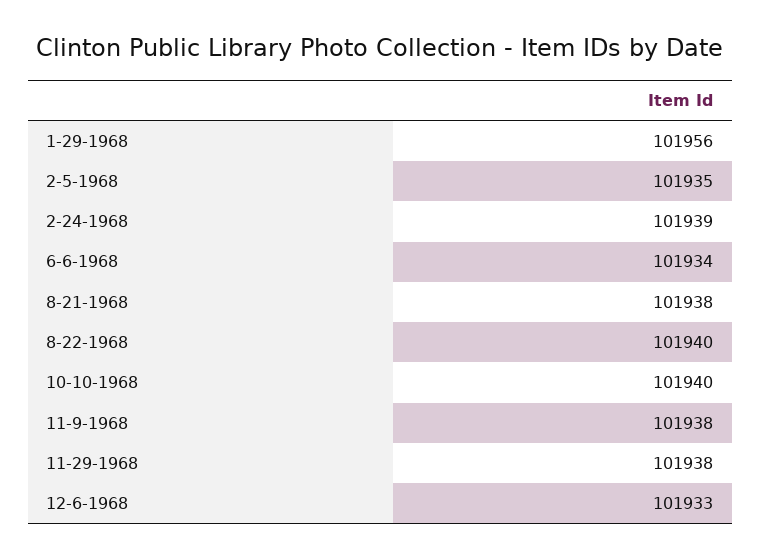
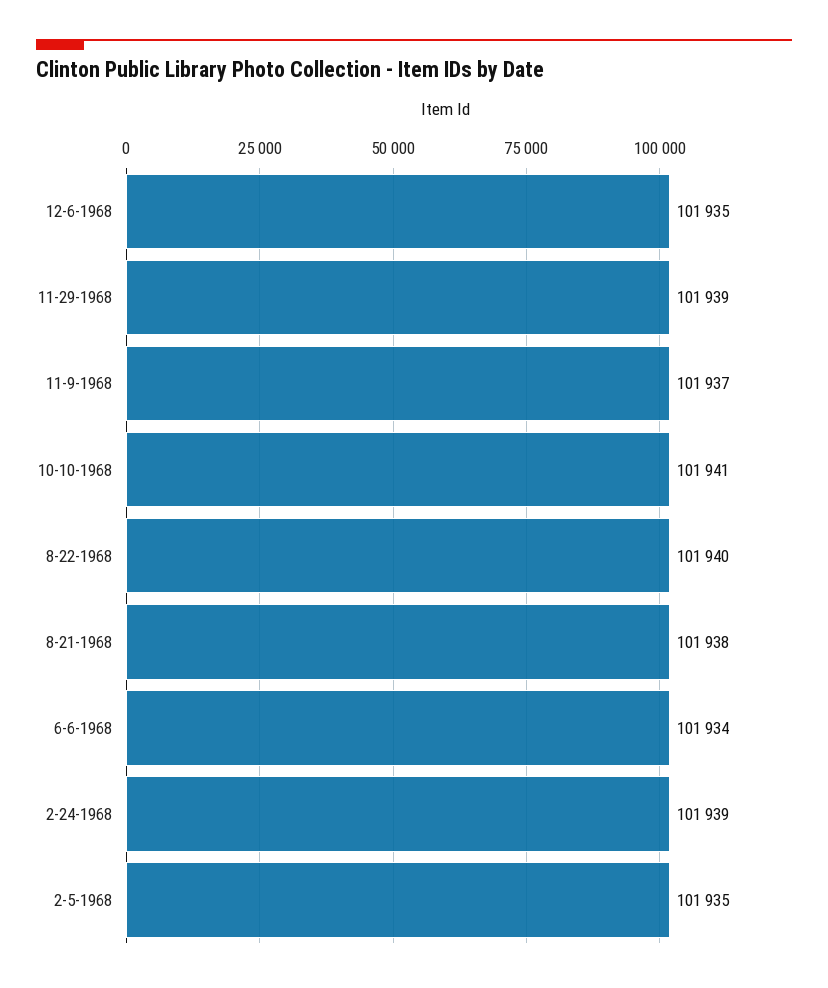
  {
-   "1-29-1968": 101956,
    "2-5-1968": 101935,
    "2-24-1968": 101939,
    "6-6-1968": 101934,
    "8-21-1968": 101938,
    "8-22-1968": 101940,
-   "10-10-1968": 101940,
+   "10-10-1968": 101941,
-   "11-9-1968": 101938,
+   "11-9-1968": 101937,
-   "11-29-1968": 101938,
+   "11-29-1968": 101939,
-   "12-6-1968": 101933
+   "12-6-1968": 101935
  }

